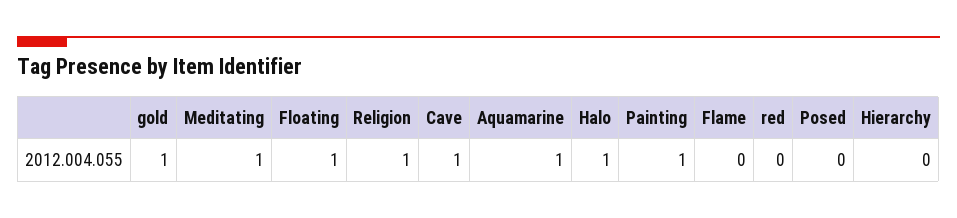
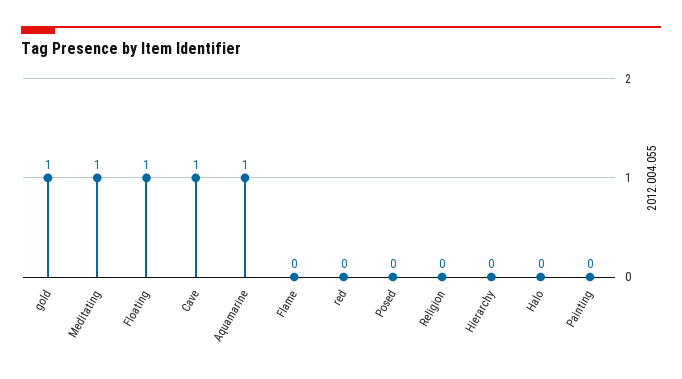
  {
    "gold": 1,
    "Meditating": 1,
    "Floating": 1,
-   "Religion": 1,
+   "Religion": 0,
    "Cave": 1,
    "Aquamarine": 1,
-   "Halo": 1,
+   "Halo": 0,
-   "Painting": 1,
+   "Painting": 0,
    "Flame": 0,
    "red": 0,
    "Posed": 0,
    "Hierarchy": 0
  }

